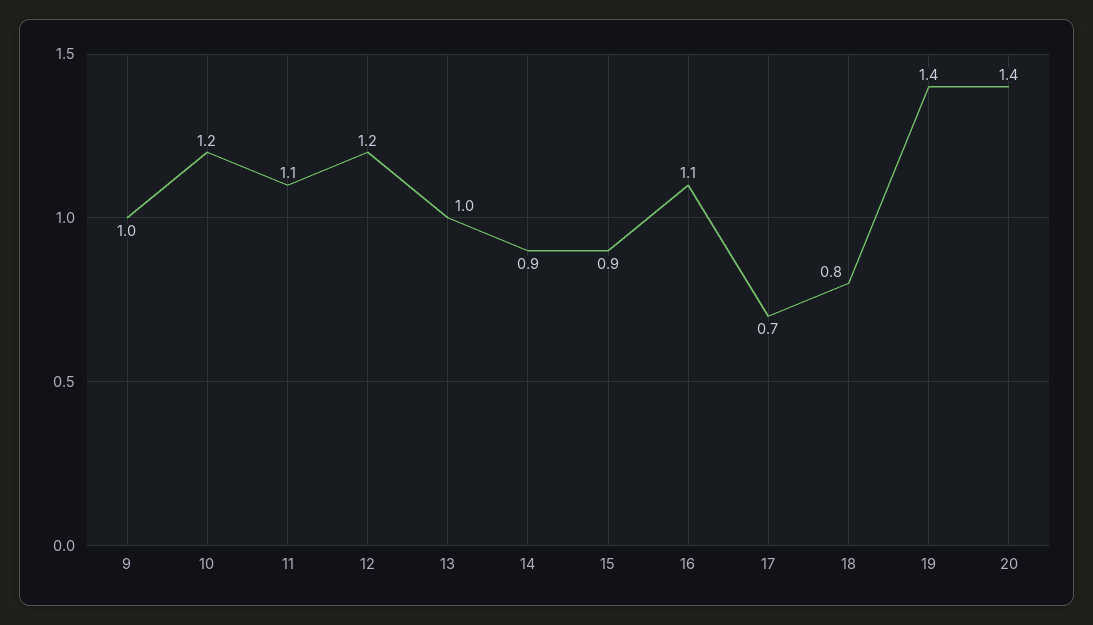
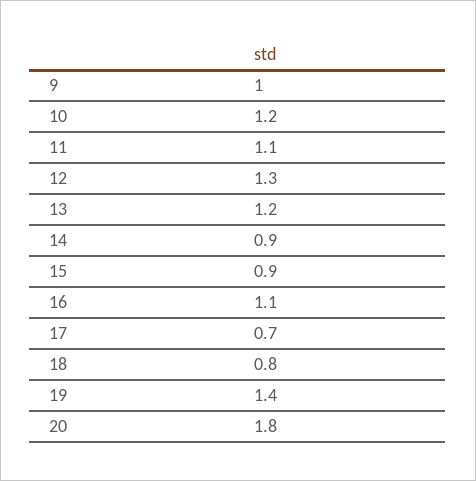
  {
    "9": 1,
    "10": 1.2,
    "11": 1.1,
-   "12": 1.2,
+   "12": 1.3,
-   "13": 1,
+   "13": 1.2,
    "14": 0.9,
    "15": 0.9,
    "16": 1.1,
    "17": 0.7,
    "18": 0.8,
    "19": 1.4,
-   "20": 1.4
+   "20": 1.8
  }

